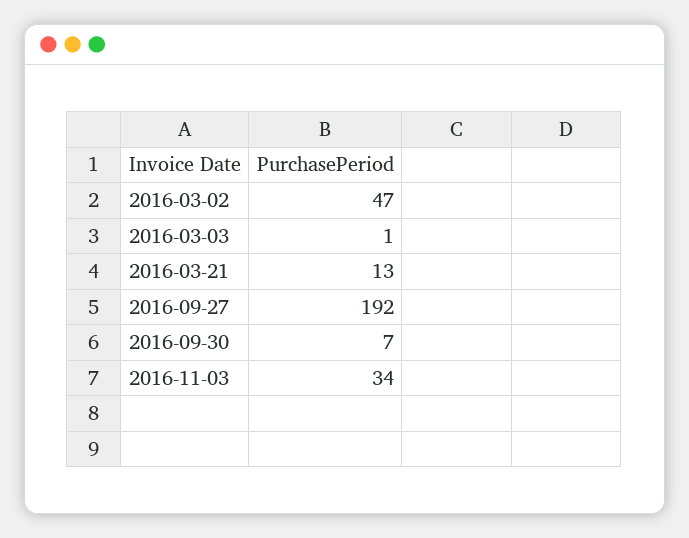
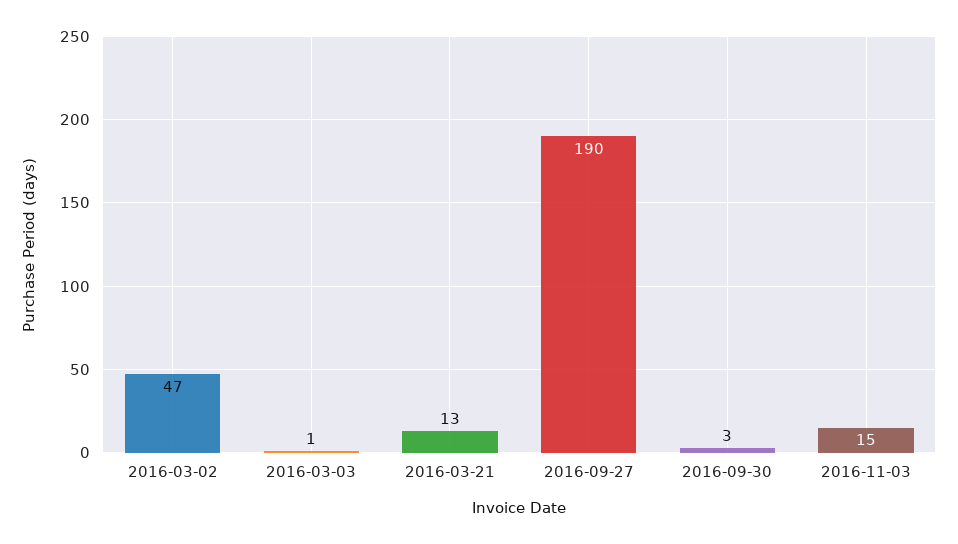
  {
    "2016-03-02": 47,
    "2016-03-03": 1,
    "2016-03-21": 13,
-   "2016-09-27": 192,
+   "2016-09-27": 190,
-   "2016-09-30": 7,
+   "2016-09-30": 3,
-   "2016-11-03": 34
+   "2016-11-03": 15
  }

